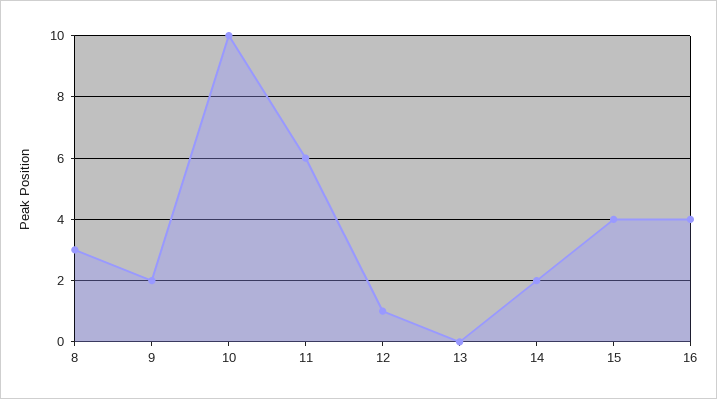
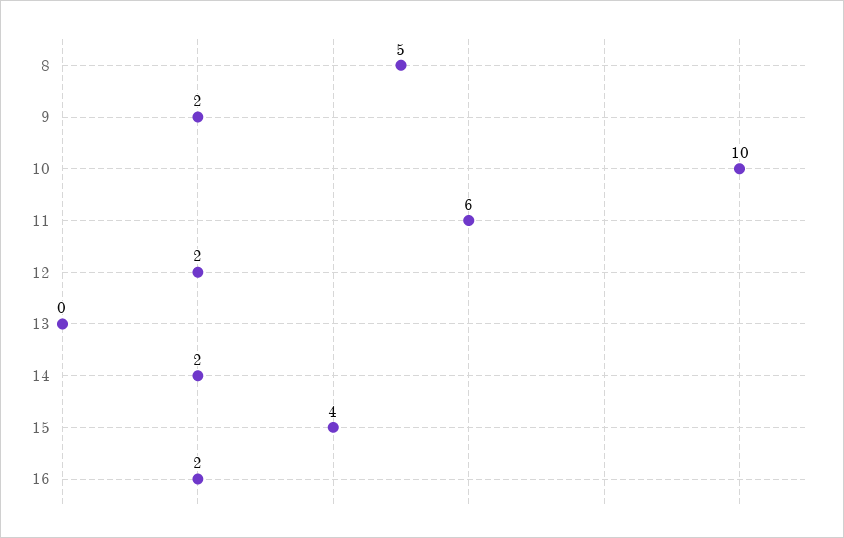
  {
-   "8": 3,
+   "8": 5,
    "9": 2,
    "10": 10,
    "11": 6,
-   "12": 1,
+   "12": 2,
    "13": 0,
    "14": 2,
    "15": 4,
-   "16": 4
+   "16": 2
  }

